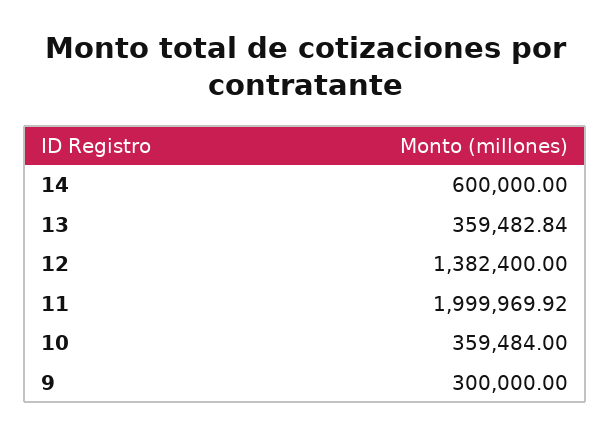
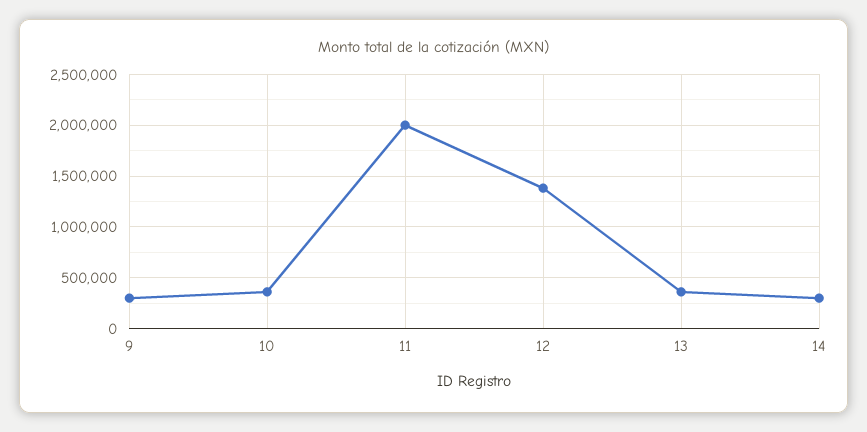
  {
-   "14": 600000,
+   "14": 300000,
    "13": 359482.84,
    "12": 1382400,
    "11": 1999969.92,
    "10": 359484,
    "9": 300000
  }

